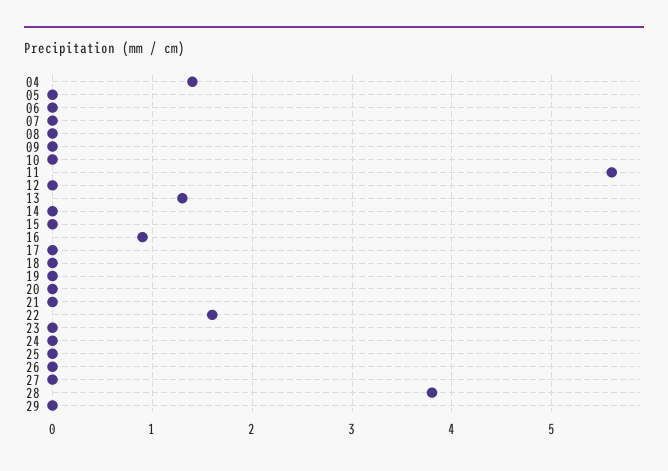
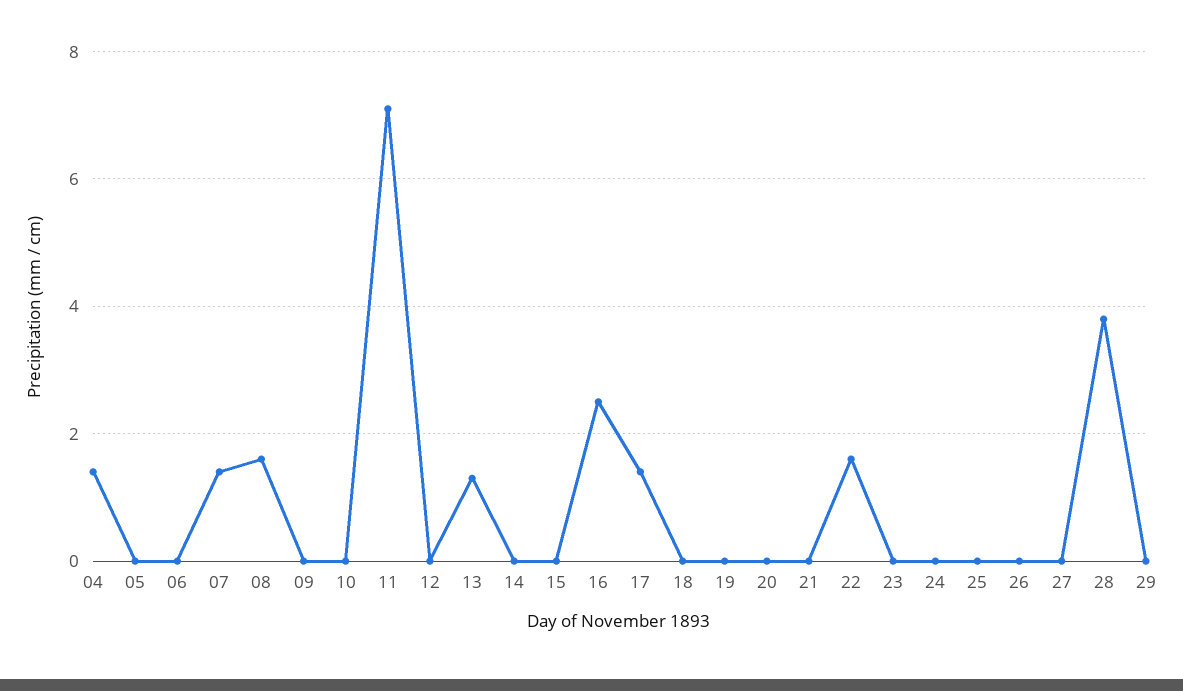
  {
    "04": 1.4,
    "05": 0,
    "06": 0,
-   "07": 0,
+   "07": 1.5,
-   "08": 0,
+   "08": 1.5,
    "09": 0,
    "10": 0,
-   "11": 5.6,
+   "11": 7,
    "12": 0,
    "13": 1.3,
    "14": 0,
    "15": 0,
-   "16": 0.9,
+   "16": 2.5,
-   "17": 0,
+   "17": 1.5,
    "18": 0,
    "19": 0,
    "20": 0,
    "21": 0,
    "22": 1.6,
    "23": 0,
    "24": 0,
    "25": 0,
    "26": 0,
    "27": 0,
    "28": 3.8,
    "29": 0
  }

